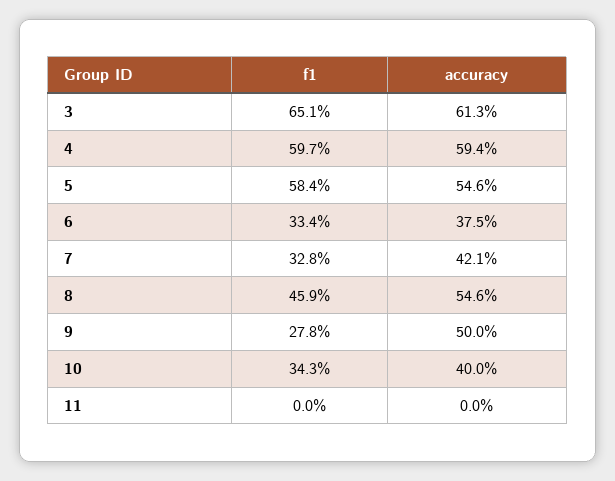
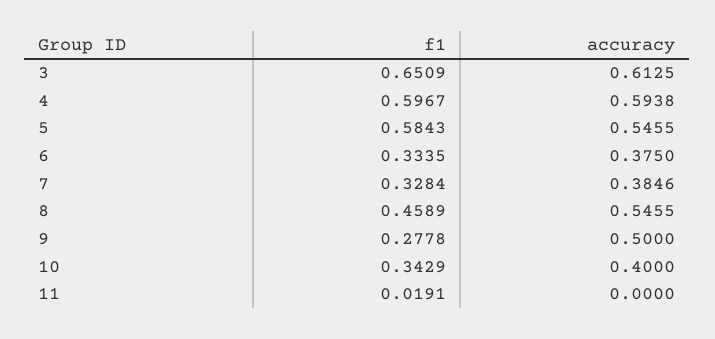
  {
    "f1": {
      "3": 0.6509,
      "4": 0.5967,
      "5": 0.5843,
      "6": 0.3335,
      "7": 0.3284,
      "8": 0.4589,
      "9": 0.2778,
      "10": 0.3429,
-     "11": 0
+     "11": 0.0191
    },
    "accuracy": {
      "3": 0.6125,
      "4": 0.5938,
      "5": 0.5455,
      "6": 0.375,
-     "7": 0.421,
+     "7": 0.3846,
      "8": 0.5455,
      "9": 0.5,
      "10": 0.4,
      "11": 0
    }
  }

